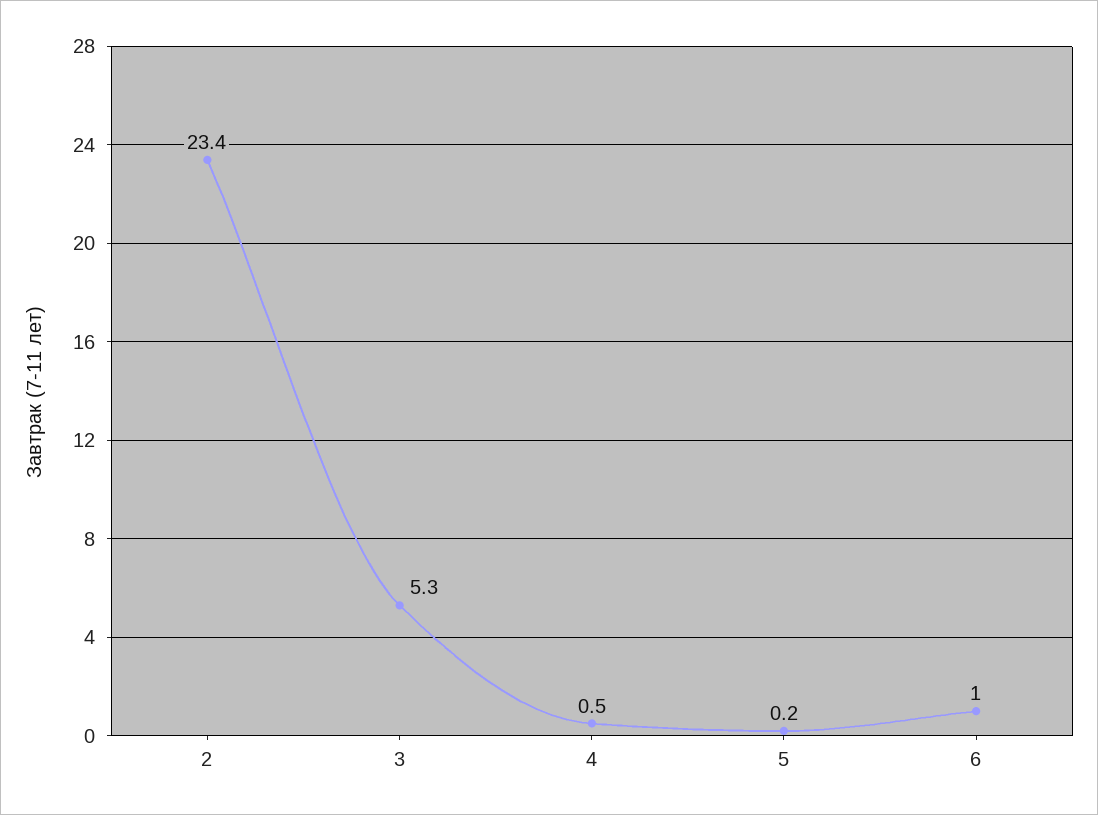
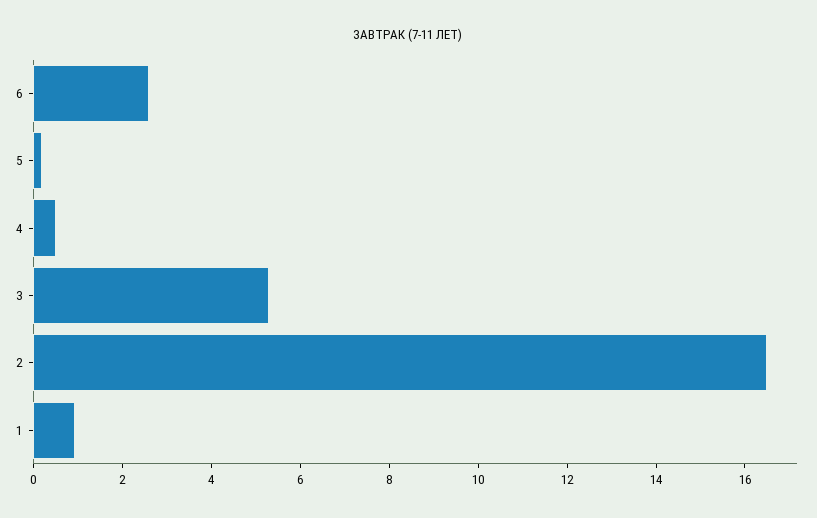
  {
-   "2": 23.4,
+   "2": 16.5,
    "3": 5.3,
    "4": 0.5,
    "5": 0.2,
-   "6": 1
+   "6": 2.5,
+   "1": 1
  }

